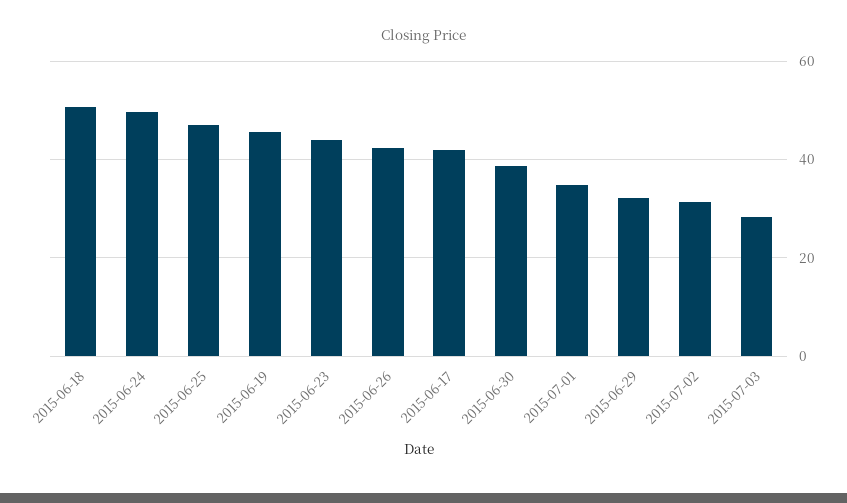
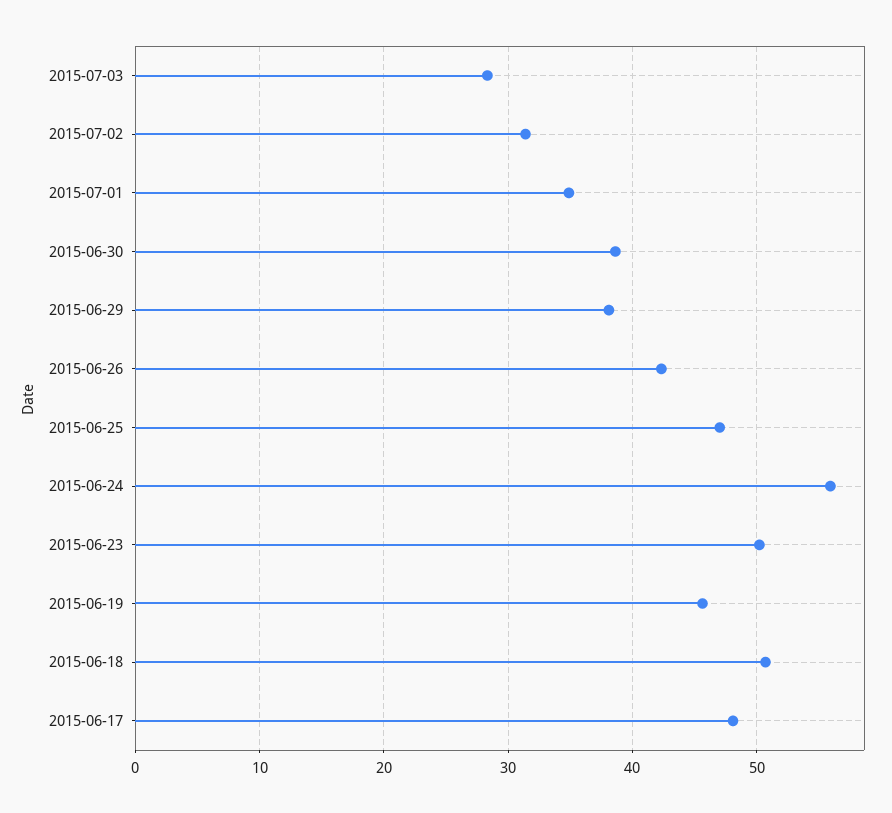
  {
    "2015-06-18": 51,
-   "2015-06-24": 50,
+   "2015-06-24": 56,
    "2015-06-25": 47,
    "2015-06-19": 46,
-   "2015-06-23": 44,
+   "2015-06-23": 50,
    "2015-06-26": 42,
-   "2015-06-17": 42,
+   "2015-06-17": 48,
    "2015-06-30": 39,
    "2015-07-01": 35,
-   "2015-06-29": 32,
+   "2015-06-29": 38,
    "2015-07-02": 31,
    "2015-07-03": 28
  }

